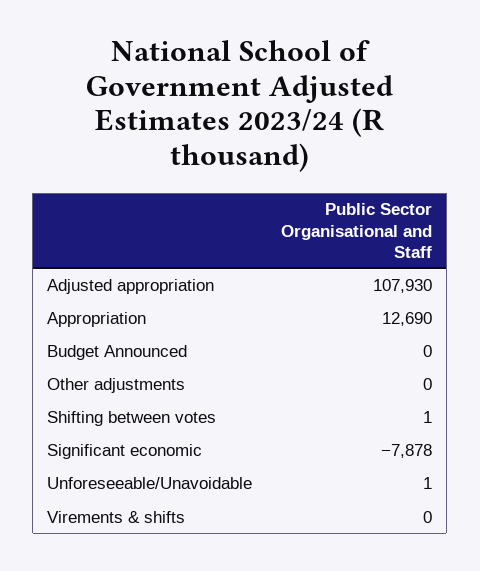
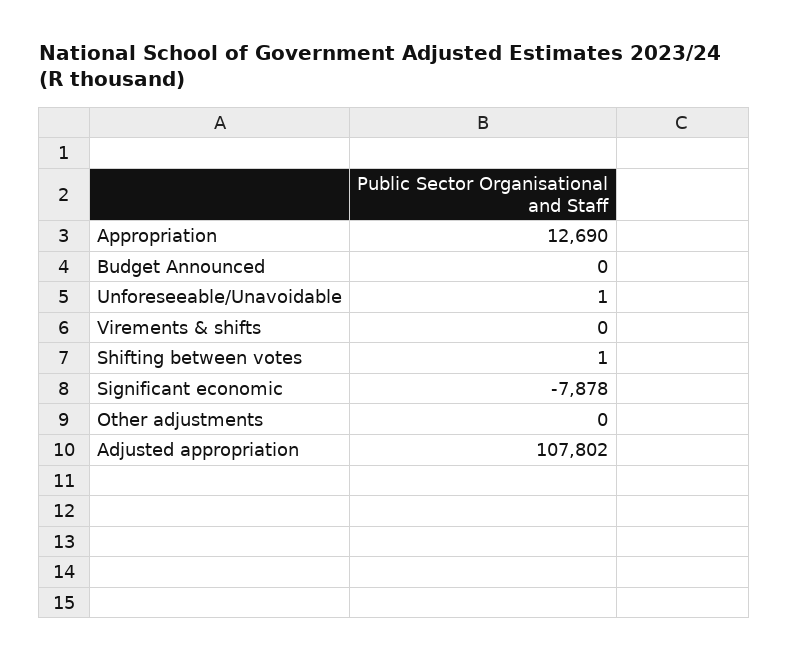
  {
-   "Adjusted appropriation": 107930,
+   "Adjusted appropriation": 107802,
    "Appropriation": 12690,
    "Budget Announced": 0,
    "Other adjustments": 0,
    "Shifting between votes": 1,
    "Significant economic": -7878,
    "Unforeseeable/Unavoidable": 1,
    "Virements & shifts": 0
  }

